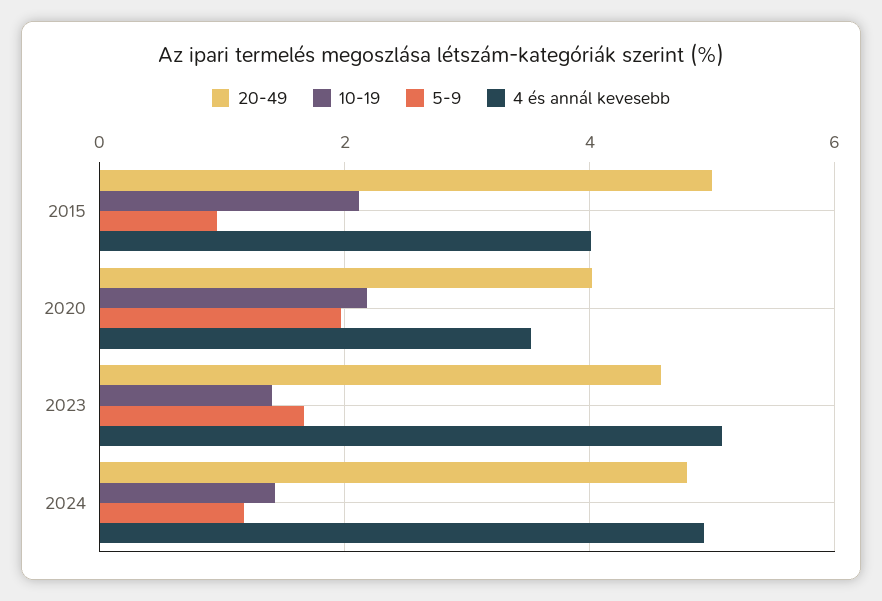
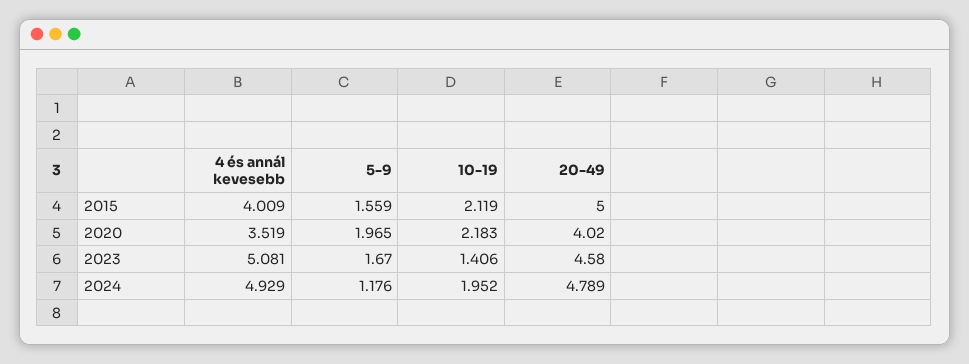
  {
    "20-49": {
      "2015": 5,
      "2020": 4.02,
      "2023": 4.58,
      "2024": 4.789
    },
    "10-19": {
      "2015": 2.119,
      "2020": 2.183,
      "2023": 1.406,
-     "2024": 1.4
+     "2024": 1.952
    },
    "5-9": {
-     "2015": 1,
+     "2015": 1.559,
      "2020": 1.965,
      "2023": 1.67,
      "2024": 1.176
    },
    "4 és annál kevesebb": {
      "2015": 4.009,
      "2020": 3.519,
      "2023": 5.081,
      "2024": 4.929
    }
  }

